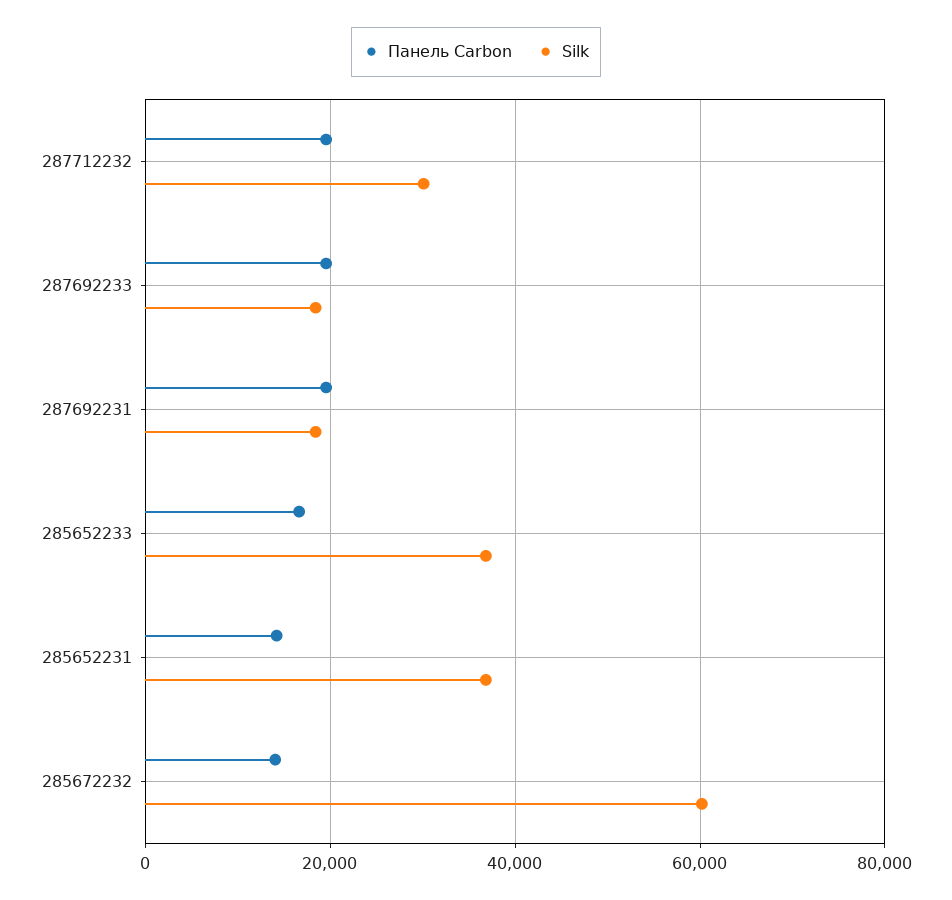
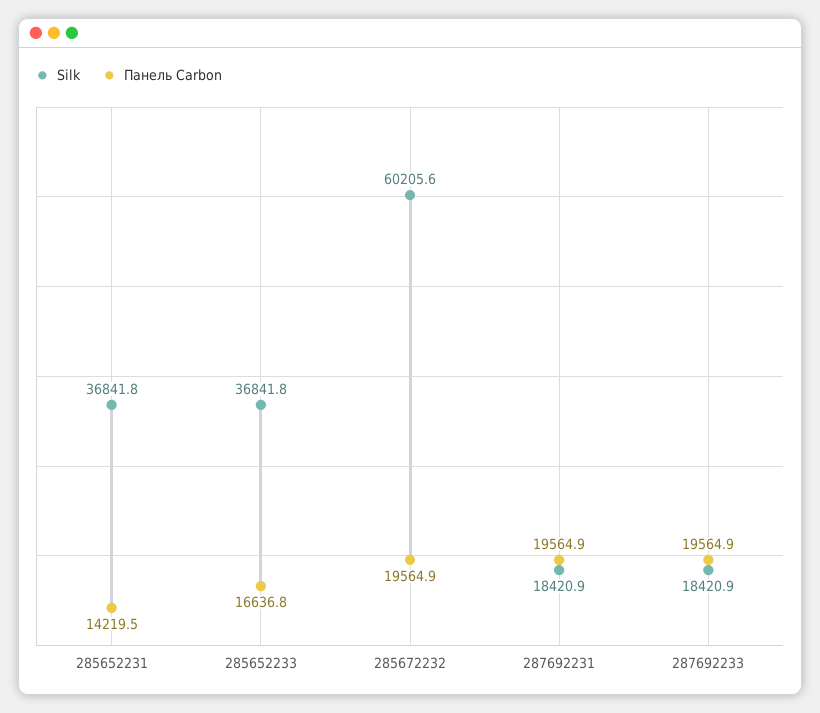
  {
    "Панель Carbon": {
-     "287712232": 20000,
      "287692233": 19564.9,
      "287692231": 19564.9,
      "285652233": 16636.8,
      "285652231": 14219.5,
-     "285672232": 14000
+     "285672232": 19564.9
    },
    "Silk": {
-     "287712232": 30000,
      "287692233": 18420.9,
      "287692231": 18420.9,
      "285652233": 36841.8,
      "285652231": 36841.8,
      "285672232": 60205.6
    }
  }

